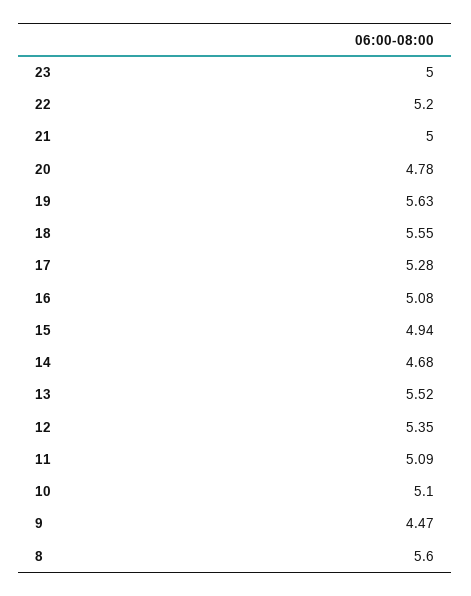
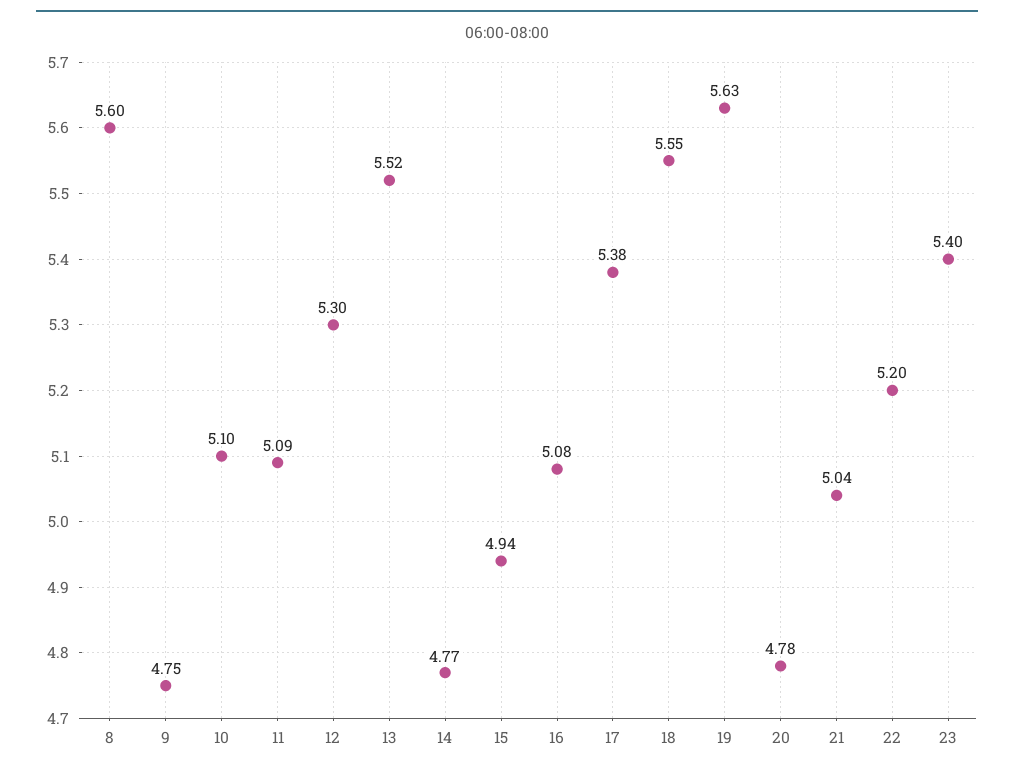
  {
-   "23": 5,
+   "23": 5.4,
    "22": 5.2,
-   "21": 5,
+   "21": 5.04,
    "20": 4.78,
    "19": 5.63,
    "18": 5.55,
-   "17": 5.28,
+   "17": 5.38,
    "16": 5.08,
    "15": 4.94,
-   "14": 4.68,
+   "14": 4.77,
    "13": 5.52,
-   "12": 5.35,
+   "12": 5.3,
    "11": 5.09,
    "10": 5.1,
-   "9": 4.47,
+   "9": 4.75,
    "8": 5.6
  }

